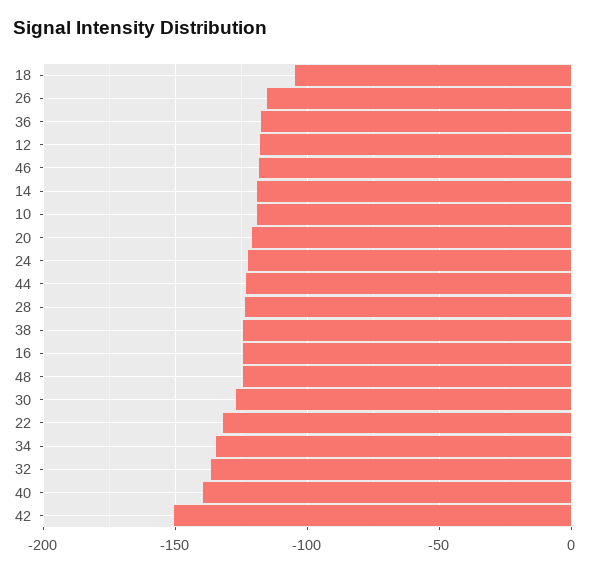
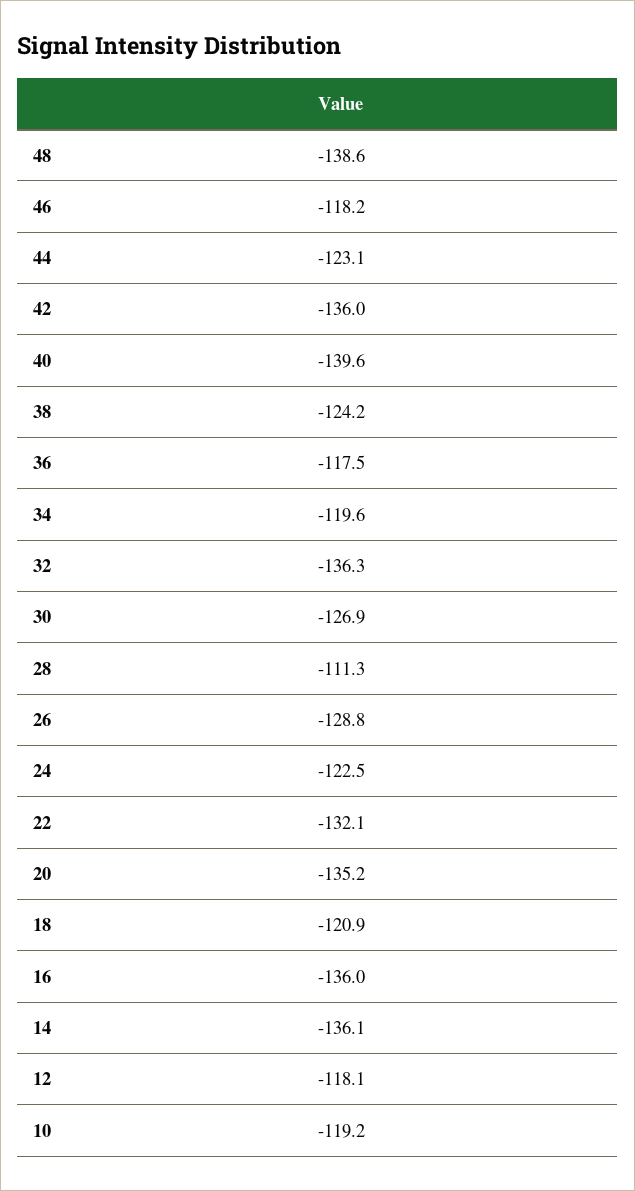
  {
-   "18": -105,
+   "18": -120.9,
-   "26": -115,
+   "26": -128.8,
    "36": -117.5,
    "12": -118.1,
    "46": -118.2,
-   "14": -120,
+   "14": -136.1,
    "10": -119.2,
-   "20": -120,
+   "20": -135.2,
    "24": -122.5,
    "44": -123.1,
-   "28": -125,
+   "28": -111.3,
    "38": -124.2,
-   "16": -125,
+   "16": -136,
-   "48": -125,
+   "48": -138.6,
    "30": -126.9,
    "22": -132.1,
-   "34": -135,
+   "34": -119.6,
    "32": -136.3,
    "40": -139.6,
-   "42": -150
+   "42": -136
  }

